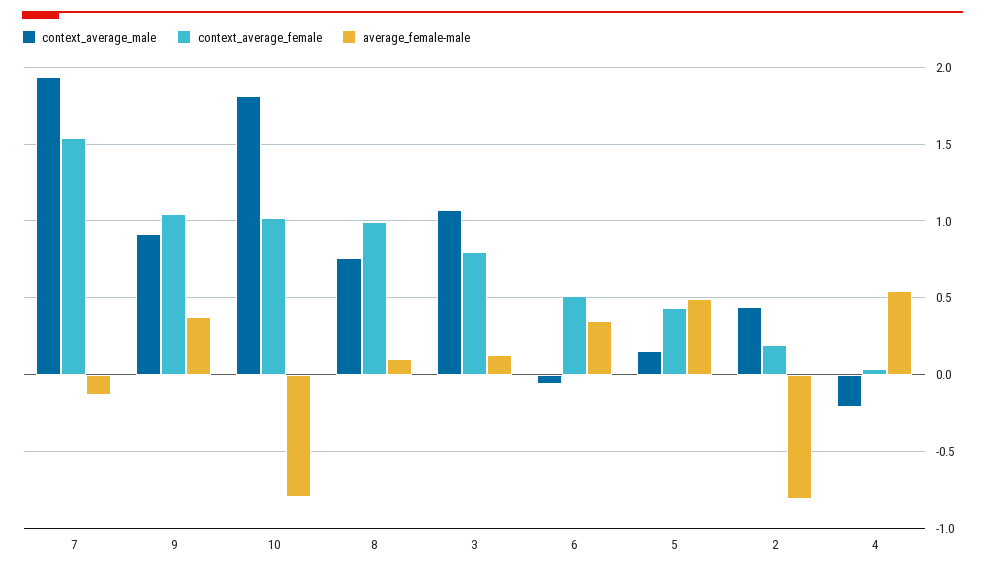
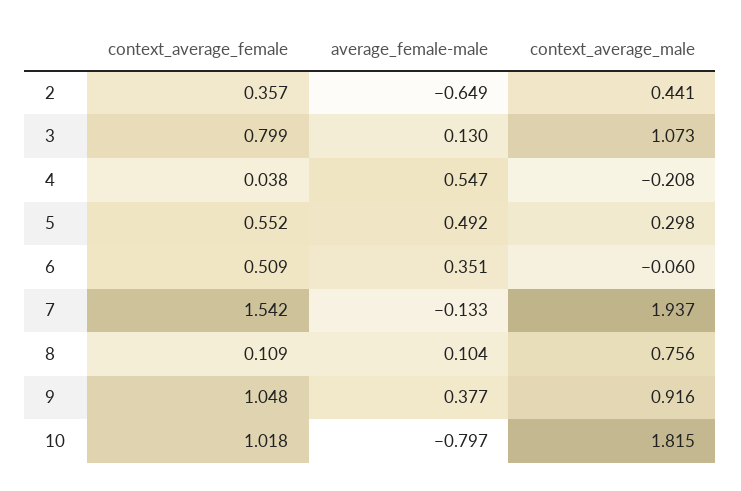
  {
    "context_average_male": {
      "7": 1.937,
      "9": 0.916,
      "10": 1.815,
      "8": 0.756,
      "3": 1.073,
      "6": -0.06,
-     "5": 0.15,
+     "5": 0.298,
      "2": 0.441,
      "4": -0.208
    },
    "context_average_female": {
      "7": 1.542,
      "9": 1.048,
      "10": 1.018,
-     "8": 1,
+     "8": 0.109,
      "3": 0.799,
      "6": 0.509,
-     "5": 0.45,
+     "5": 0.552,
-     "2": 0.2,
+     "2": 0.357,
      "4": 0.038
    },
    "average_female-male": {
      "7": -0.133,
      "9": 0.377,
      "10": -0.797,
      "8": 0.104,
      "3": 0.13,
      "6": 0.351,
      "5": 0.492,
-     "2": -0.8,
+     "2": -0.649,
      "4": 0.547
    }
  }

